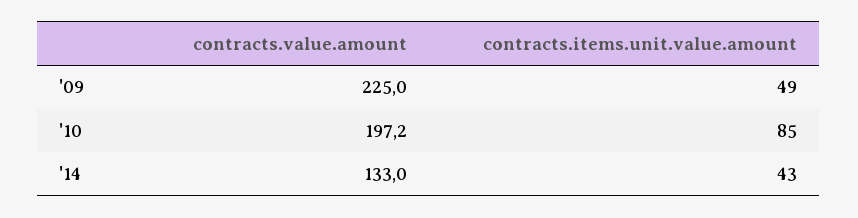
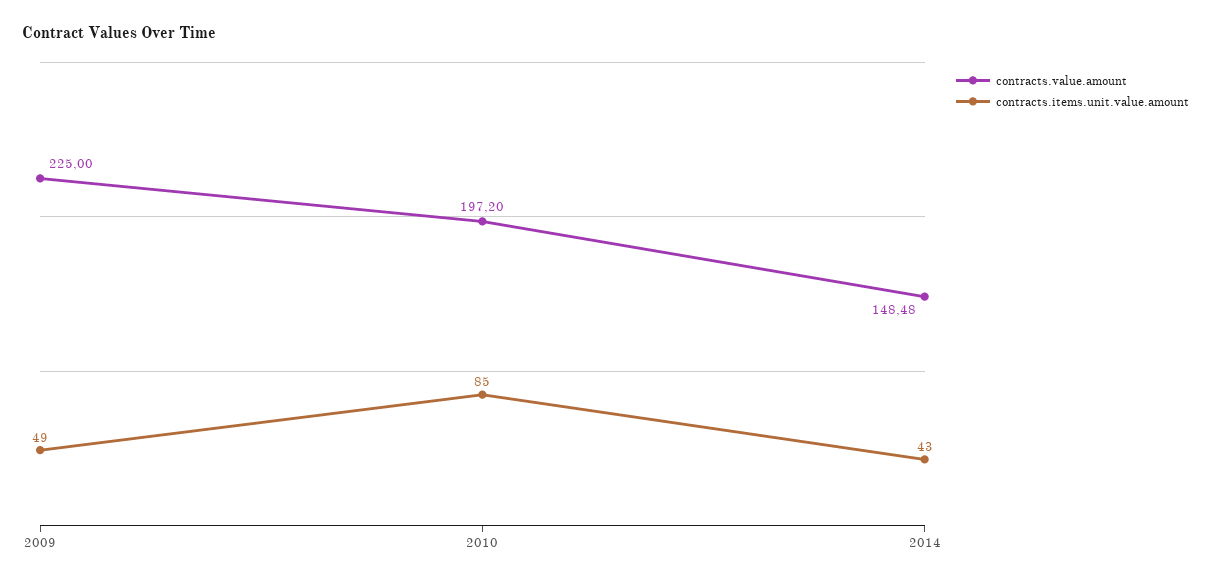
  {
    "contracts.value.amount": {
      "'09": 225,
      "'10": 197.2,
-     "'14": 133
+     "'14": 148.48
    },
    "contracts.items.unit.value.amount": {
      "'09": 49,
      "'10": 85,
      "'14": 43
    }
  }

